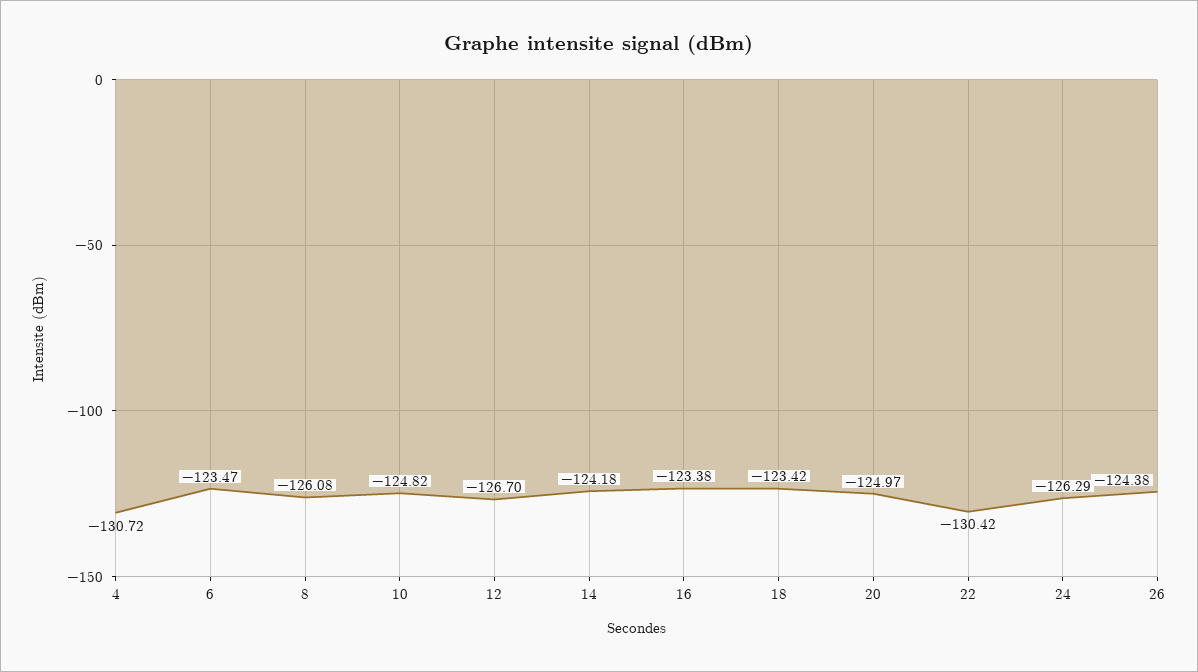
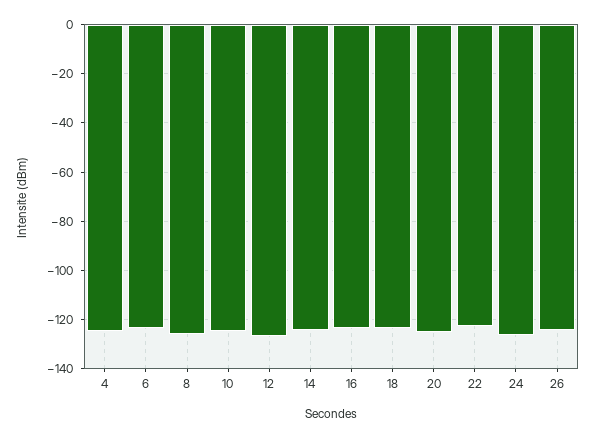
  {
-   "4": -130.72,
+   "4": -125,
    "6": -123.47,
    "8": -126.08,
    "10": -124.82,
    "12": -126.7,
    "14": -124.18,
    "16": -123.38,
    "18": -123.42,
    "20": -124.97,
-   "22": -130.42,
+   "22": -122.5,
    "24": -126.29,
    "26": -124.38
  }

